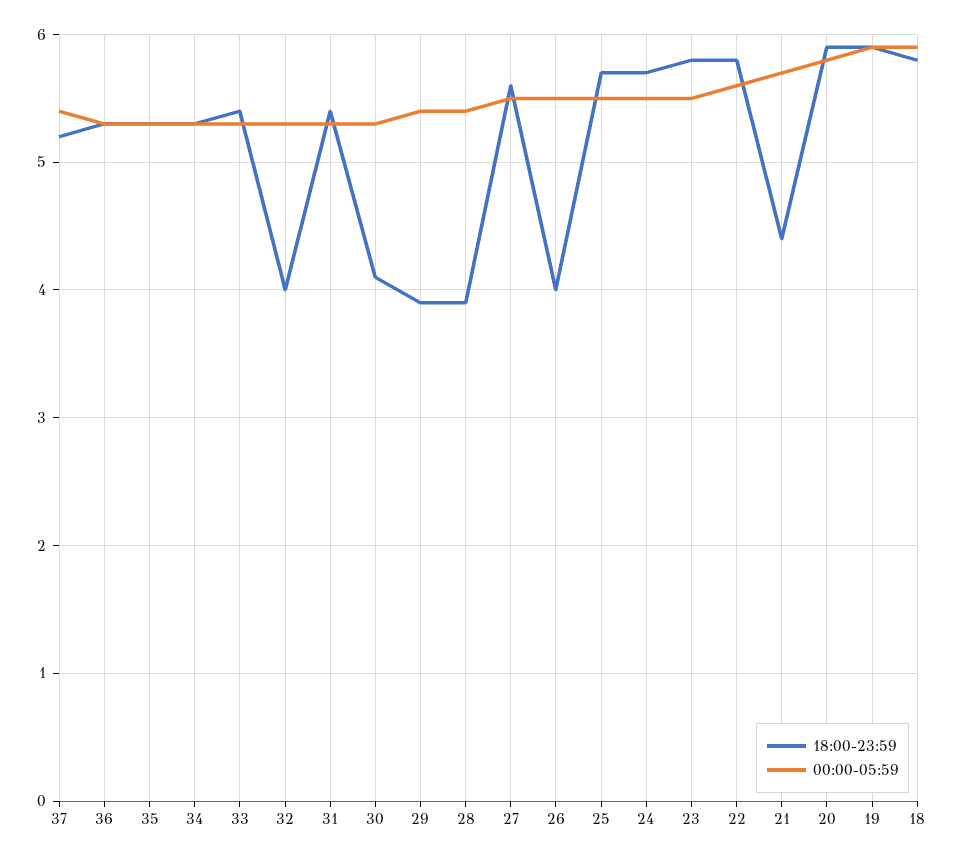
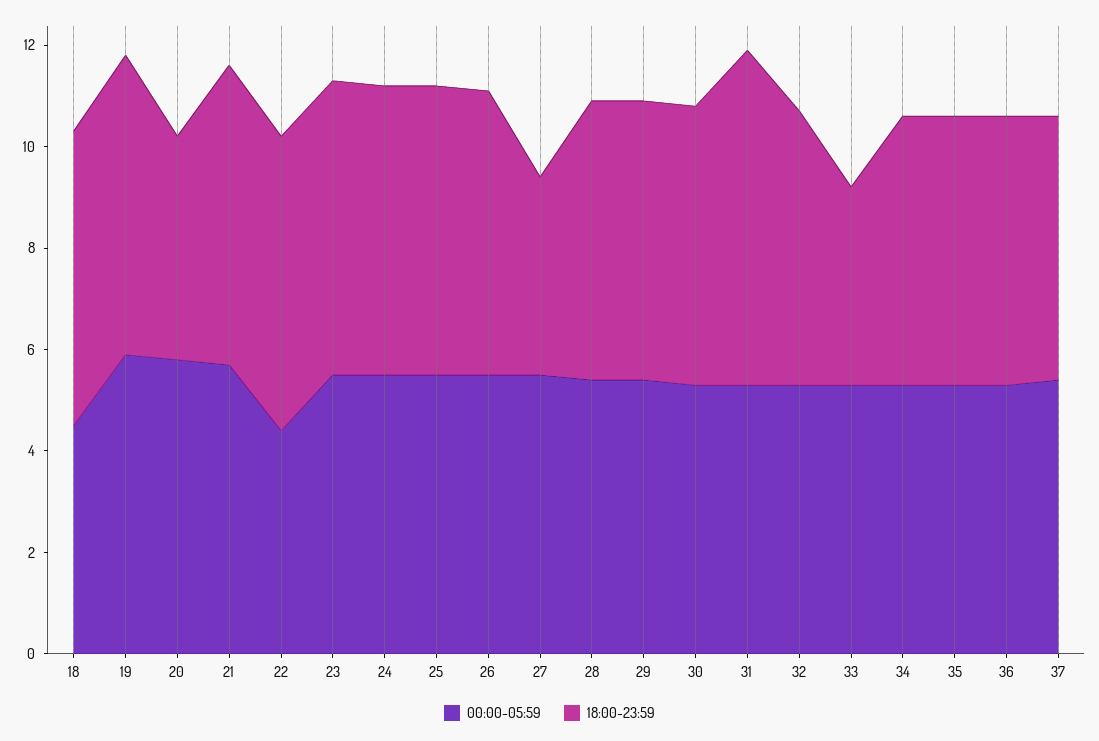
  {
    "18:00-23:59": {
      "37": 5.2,
      "36": 5.3,
      "35": 5.3,
      "34": 5.3,
-     "33": 5.4,
+     "33": 4,
-     "32": 4,
+     "32": 5.5,
-     "31": 5.4,
+     "31": 6.5,
-     "30": 4.1,
+     "30": 5.5,
-     "29": 3.9,
+     "29": 5.5,
-     "28": 3.9,
+     "28": 5.5,
-     "27": 5.6,
+     "27": 4,
-     "26": 4,
+     "26": 5.5,
      "25": 5.7,
      "24": 5.7,
      "23": 5.8,
      "22": 5.8,
-     "21": 4.4,
+     "21": 6,
-     "20": 5.9,
+     "20": 4.5,
      "19": 5.9,
      "18": 5.8
    },
    "00:00-05:59": {
      "37": 5.4,
      "36": 5.3,
      "35": 5.3,
      "34": 5.3,
      "33": 5.3,
      "32": 5.3,
      "31": 5.3,
      "30": 5.3,
      "29": 5.4,
      "28": 5.4,
      "27": 5.5,
      "26": 5.5,
      "25": 5.5,
      "24": 5.5,
      "23": 5.5,
-     "22": 5.6,
+     "22": 4.5,
      "21": 5.7,
      "20": 5.8,
      "19": 5.9,
-     "18": 5.9
+     "18": 4.5
    }
  }

